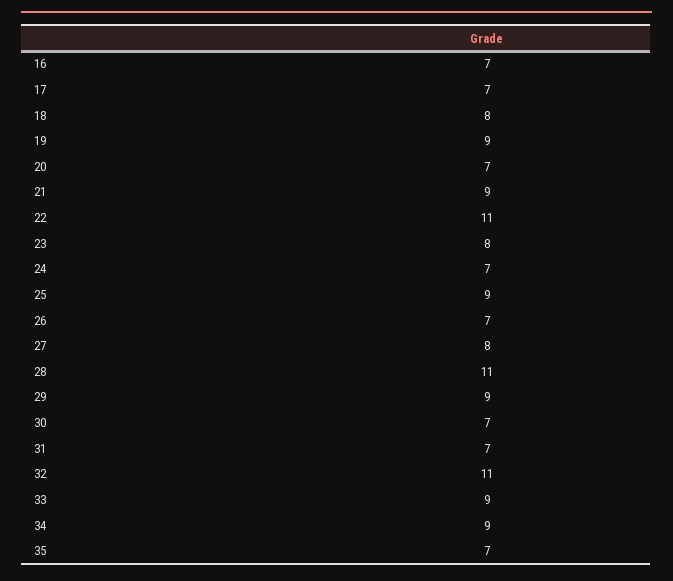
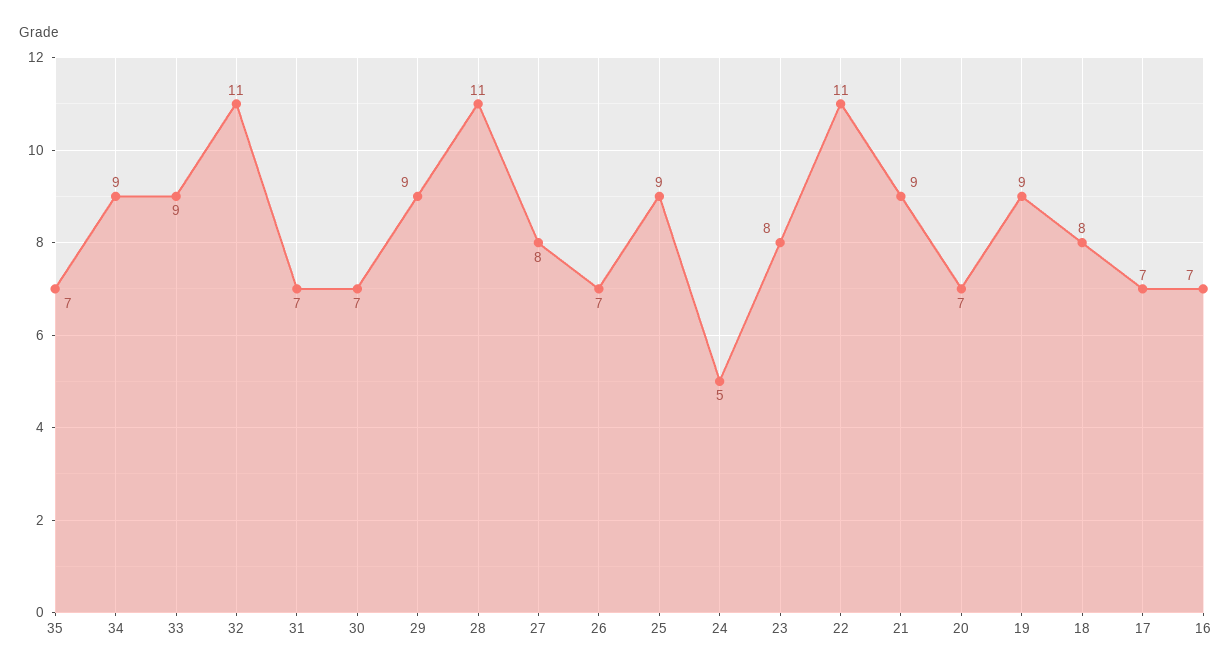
  {
    "16": 7,
    "17": 7,
    "18": 8,
    "19": 9,
    "20": 7,
    "21": 9,
    "22": 11,
    "23": 8,
-   "24": 7,
+   "24": 5,
    "25": 9,
    "26": 7,
    "27": 8,
    "28": 11,
    "29": 9,
    "30": 7,
    "31": 7,
    "32": 11,
    "33": 9,
    "34": 9,
    "35": 7
  }

